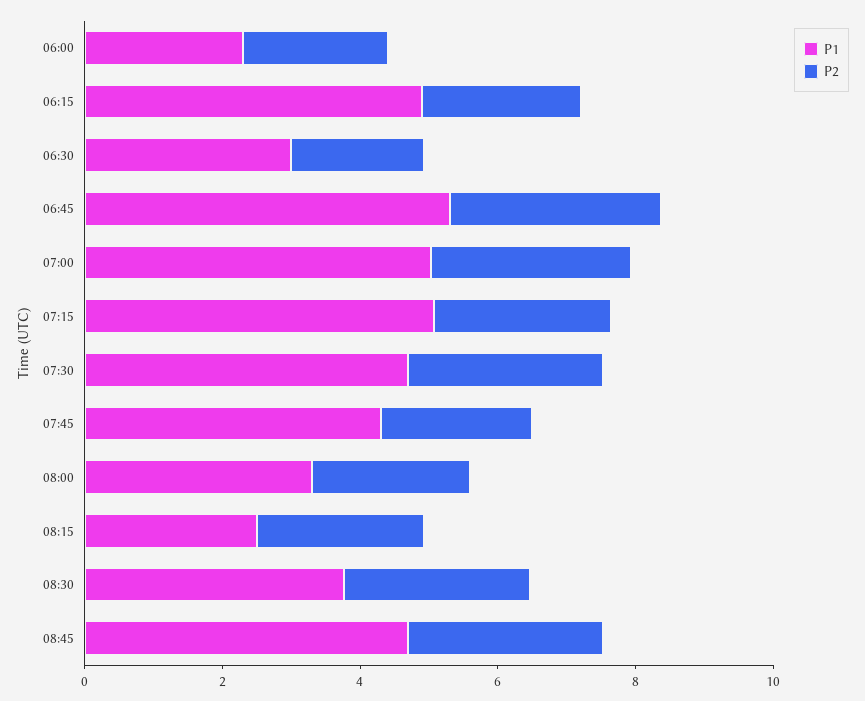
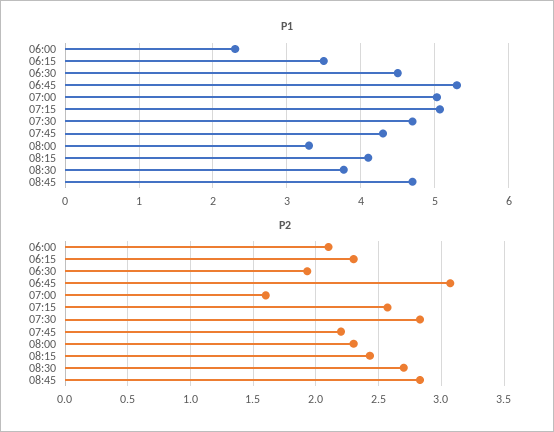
  {
    "P1": {
      "06:00": 2.3,
-     "06:15": 5,
+     "06:15": 3.5,
-     "06:30": 3,
+     "06:30": 4.5,
      "06:45": 5.3,
      "07:00": 5,
      "07:15": 5.1,
      "07:30": 4.7,
      "07:45": 4.3,
      "08:00": 3.3,
-     "08:15": 2.5,
+     "08:15": 4.1,
      "08:30": 3.8,
      "08:45": 4.7
    },
    "P2": {
      "06:00": 2.1,
      "06:15": 2.3,
      "06:30": 1.95,
      "06:45": 3.05,
-     "07:00": 3,
+     "07:00": 1.6,
      "07:15": 2.55,
      "07:30": 2.85,
      "07:45": 2.2,
      "08:00": 2.3,
      "08:15": 2.45,
      "08:30": 2.7,
      "08:45": 2.85
    }
  }

